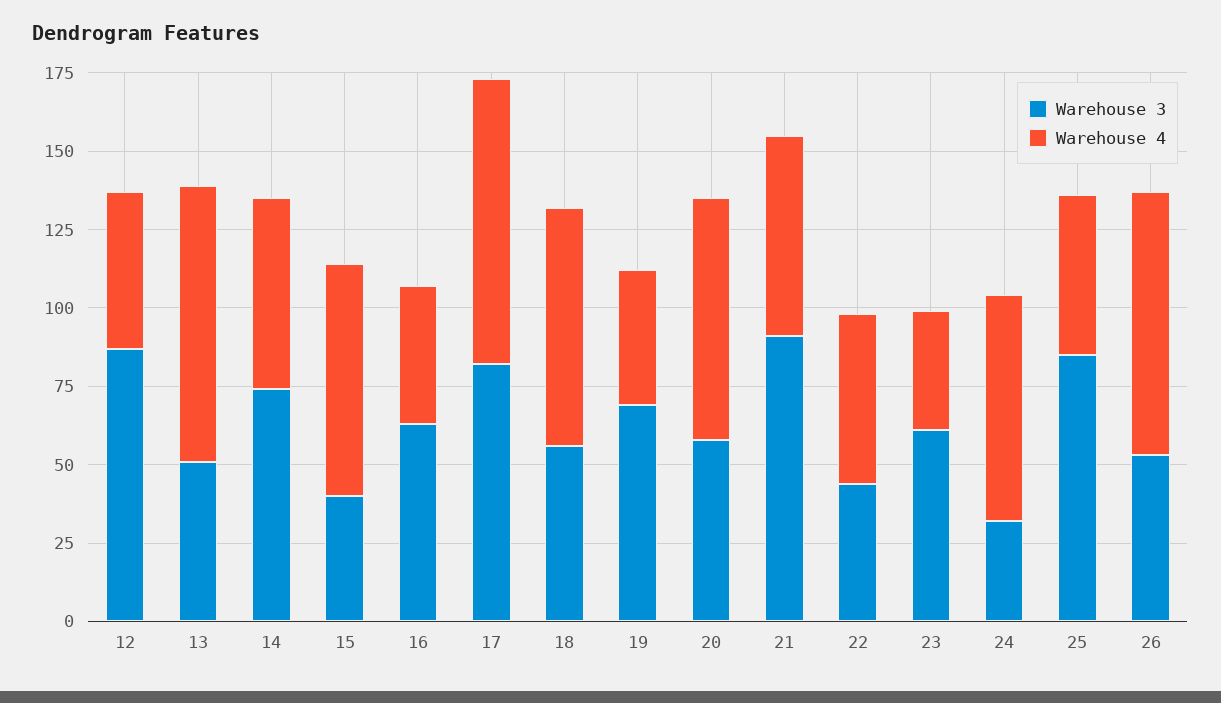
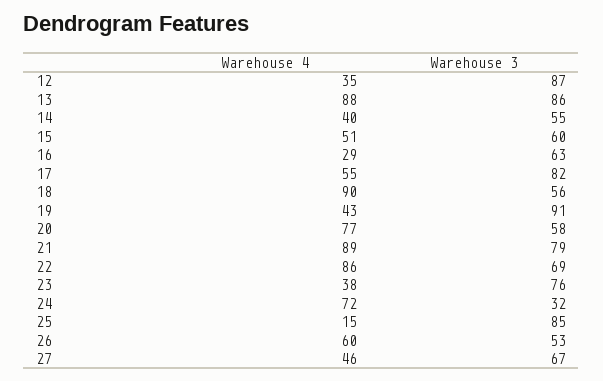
  {
    "Warehouse 3": {
      "12": 87,
-     "13": 50,
+     "13": 86,
-     "14": 75,
+     "14": 55,
-     "15": 40,
+     "15": 60,
      "16": 63,
      "17": 82,
      "18": 56,
-     "19": 70,
+     "19": 91,
      "20": 58,
-     "21": 90,
+     "21": 79,
-     "22": 45,
+     "22": 69,
-     "23": 60,
+     "23": 76,
      "24": 32,
      "25": 85,
-     "26": 53
+     "26": 53,
+     "27": 67
    },
    "Warehouse 4": {
-     "12": 50,
+     "12": 35,
      "13": 88,
-     "14": 60,
+     "14": 40,
-     "15": 75,
+     "15": 51,
-     "16": 45,
+     "16": 29,
-     "17": 90,
+     "17": 55,
-     "18": 75,
+     "18": 90,
      "19": 43,
      "20": 77,
-     "21": 65,
+     "21": 89,
-     "22": 55,
+     "22": 86,
      "23": 38,
      "24": 72,
-     "25": 50,
+     "25": 15,
-     "26": 85
+     "26": 60,
+     "27": 46
    }
  }

